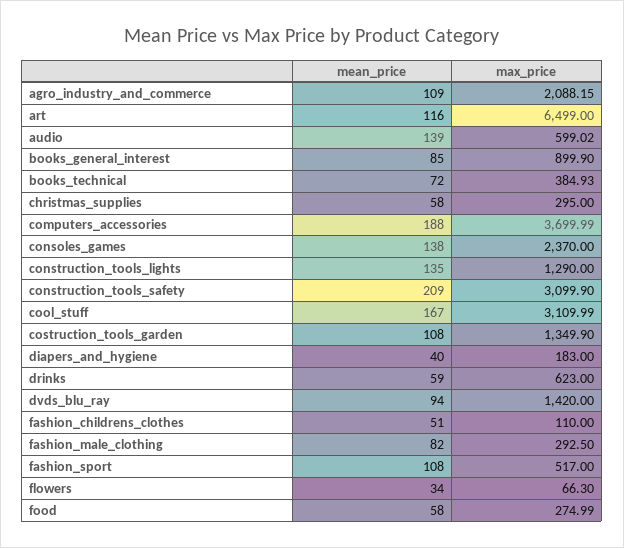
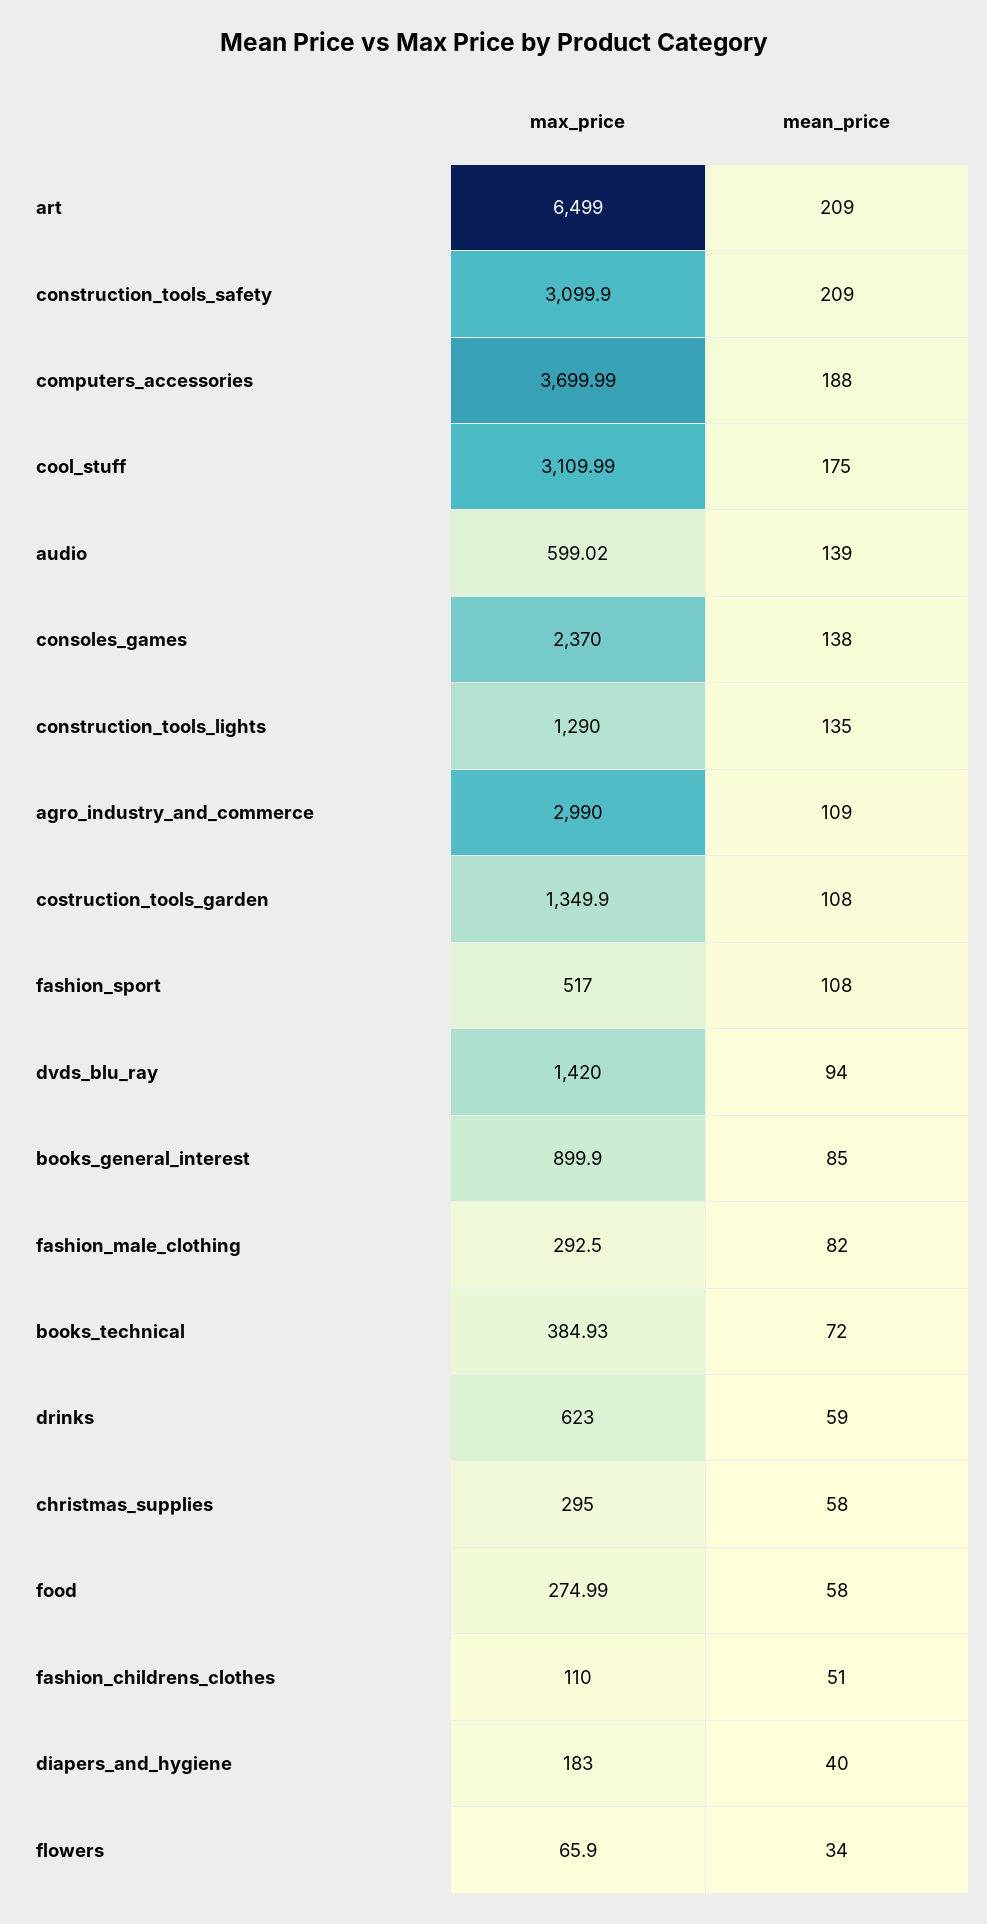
  {
    "mean_price": {
      "agro_industry_and_commerce": 109,
-     "art": 116,
+     "art": 209,
      "audio": 139,
      "books_general_interest": 85,
      "books_technical": 72,
      "christmas_supplies": 58,
      "computers_accessories": 188,
      "consoles_games": 138,
      "construction_tools_lights": 135,
      "construction_tools_safety": 209,
-     "cool_stuff": 167,
+     "cool_stuff": 175,
      "costruction_tools_garden": 108,
      "diapers_and_hygiene": 40,
      "drinks": 59,
      "dvds_blu_ray": 94,
      "fashion_childrens_clothes": 51,
      "fashion_male_clothing": 82,
      "fashion_sport": 108,
      "flowers": 34,
      "food": 58
    },
    "max_price": {
-     "agro_industry_and_commerce": 2088.15,
+     "agro_industry_and_commerce": 2990,
      "art": 6499,
      "audio": 599.02,
      "books_general_interest": 899.9,
      "books_technical": 384.93,
      "christmas_supplies": 295,
      "computers_accessories": 3699.99,
      "consoles_games": 2370,
      "construction_tools_lights": 1290,
      "construction_tools_safety": 3099.9,
      "cool_stuff": 3109.99,
      "costruction_tools_garden": 1349.9,
      "diapers_and_hygiene": 183,
      "drinks": 623,
      "dvds_blu_ray": 1420,
      "fashion_childrens_clothes": 110,
      "fashion_male_clothing": 292.5,
      "fashion_sport": 517,
-     "flowers": 66.3,
+     "flowers": 65.9,
      "food": 274.99
    }
  }

